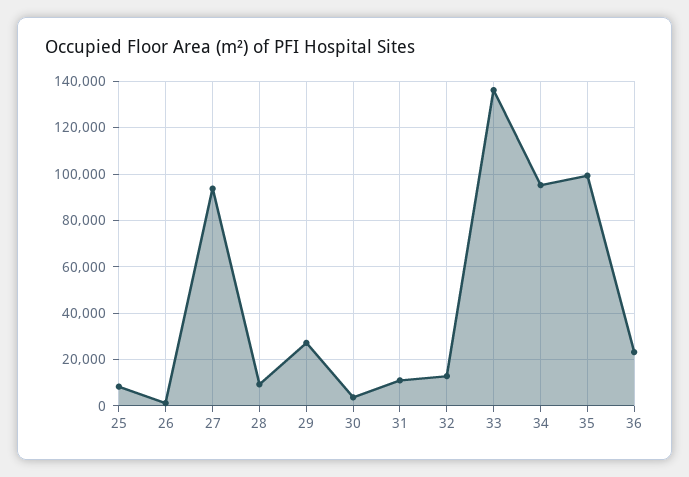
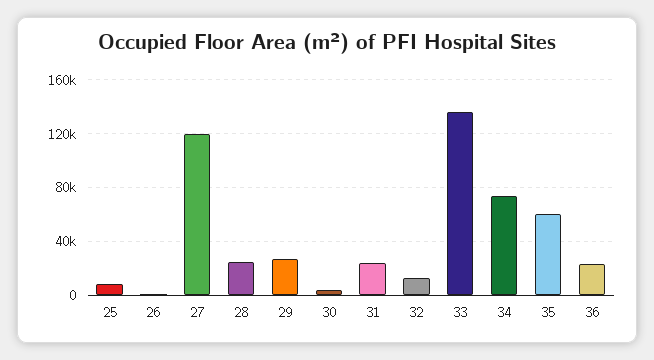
  {
    "25": 10000,
    "26": 0,
-   "27": 95000,
+   "27": 120000,
-   "28": 10000,
+   "28": 25000,
    "29": 25000,
    "30": 5000,
-   "31": 10000,
+   "31": 25000,
    "32": 15000,
    "33": 135000,
-   "34": 95000,
+   "34": 75000,
-   "35": 100000,
+   "35": 60000,
    "36": 25000
  }

